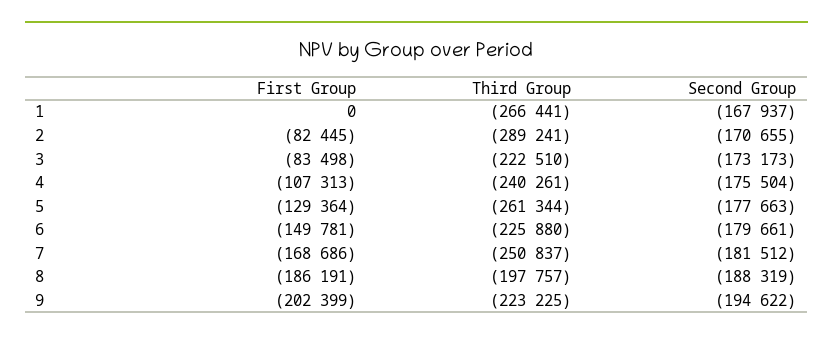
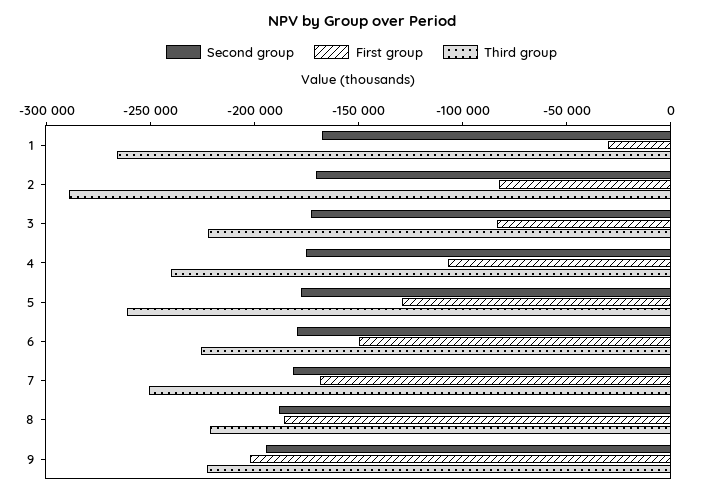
  {
    "First Group": {
-     "1": 0,
+     "1": -30000,
      "2": -82445,
      "3": -83498,
      "4": -107313,
      "5": -129364,
      "6": -149781,
      "7": -168686,
      "8": -186191,
      "9": -202399
    },
    "Third Group": {
      "1": -266441,
      "2": -289241,
      "3": -222510,
      "4": -240261,
      "5": -261344,
      "6": -225880,
      "7": -250837,
-     "8": -197757,
+     "8": -220000,
      "9": -223225
    },
    "Second Group": {
      "1": -167937,
      "2": -170655,
      "3": -173173,
      "4": -175504,
      "5": -177663,
      "6": -179661,
      "7": -181512,
      "8": -188319,
      "9": -194622
    }
  }

